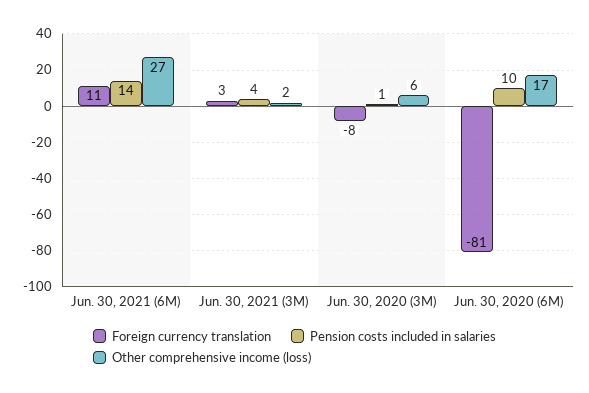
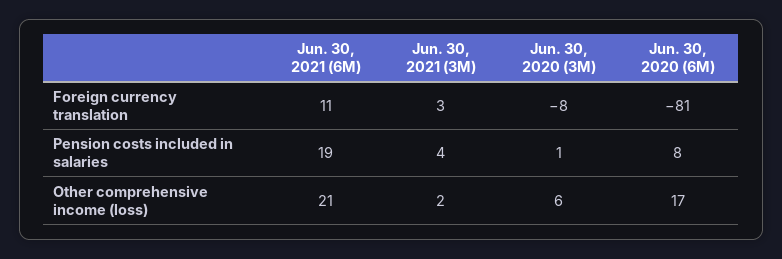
  {
    "Foreign currency translation": {
      "Jun. 30, 2021 (6M)": 11,
      "Jun. 30, 2021 (3M)": 3,
      "Jun. 30, 2020 (3M)": -8,
      "Jun. 30, 2020 (6M)": -81
    },
    "Pension costs included in salaries": {
-     "Jun. 30, 2021 (6M)": 14,
+     "Jun. 30, 2021 (6M)": 19,
      "Jun. 30, 2021 (3M)": 4,
      "Jun. 30, 2020 (3M)": 1,
-     "Jun. 30, 2020 (6M)": 10
+     "Jun. 30, 2020 (6M)": 8
    },
    "Other comprehensive income (loss)": {
-     "Jun. 30, 2021 (6M)": 27,
+     "Jun. 30, 2021 (6M)": 21,
      "Jun. 30, 2021 (3M)": 2,
      "Jun. 30, 2020 (3M)": 6,
      "Jun. 30, 2020 (6M)": 17
    }
  }

